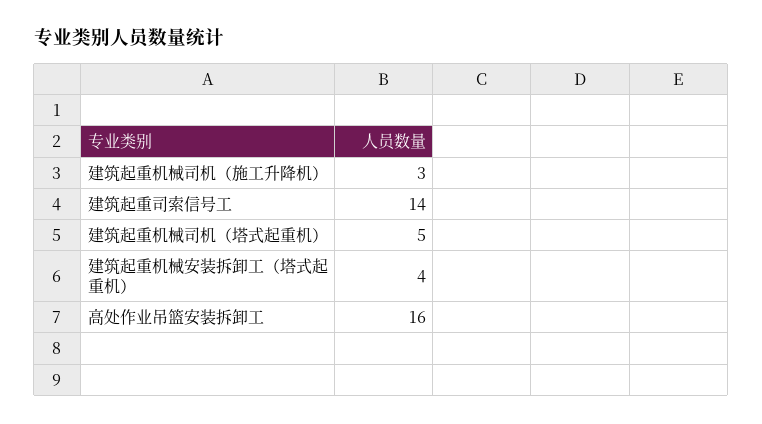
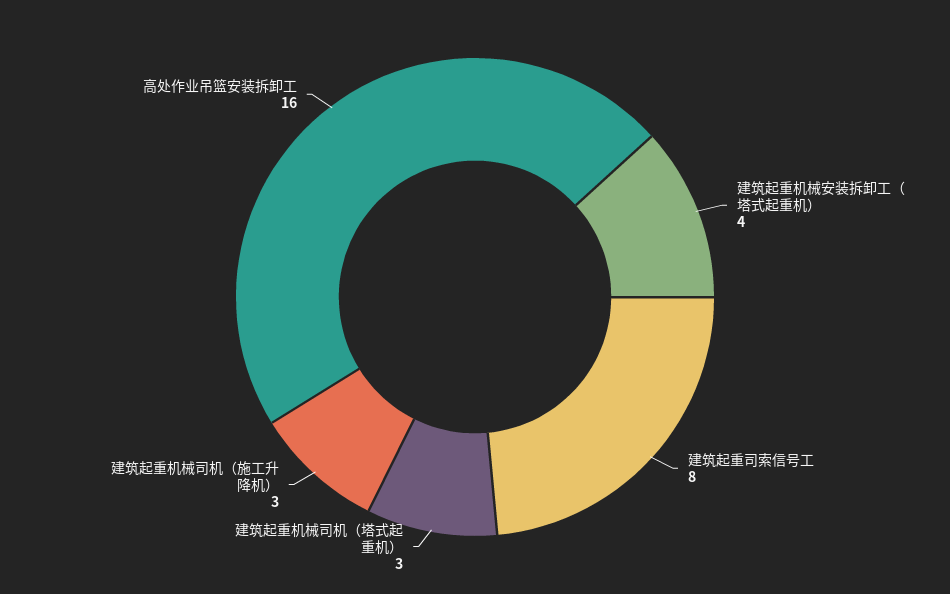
  {
    "建筑起重机械司机（施工升降机）": 3,
-   "建筑起重司索信号工": 14,
+   "建筑起重司索信号工": 8,
-   "建筑起重机械司机（塔式起重机）": 5,
+   "建筑起重机械司机（塔式起重机）": 3,
    "建筑起重机械安装拆卸工（塔式起重机）": 4,
    "高处作业吊篮安装拆卸工": 16
  }

